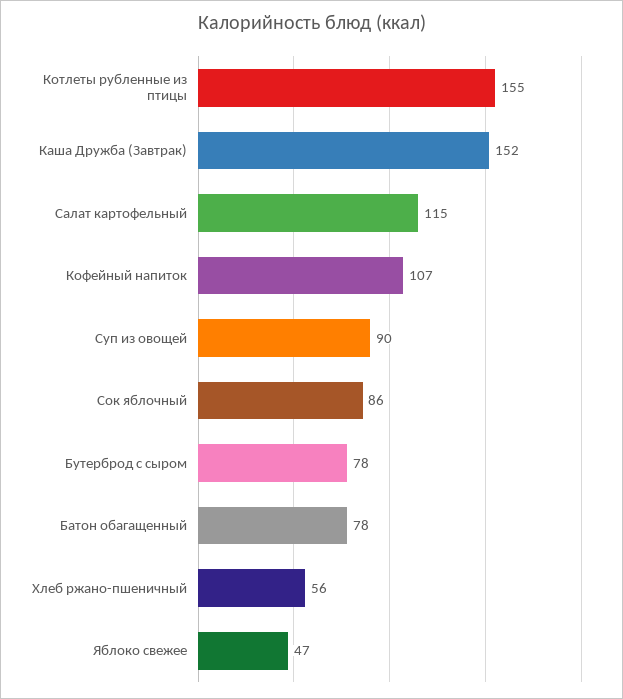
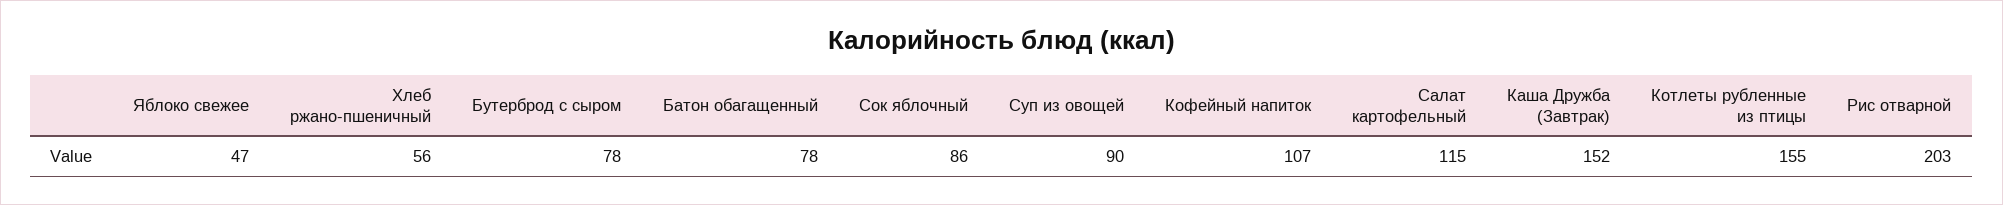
  {
    "Котлеты рубленные из птицы": 155,
    "Каша Дружба (Завтрак)": 152,
    "Салат картофельный": 115,
    "Кофейный напиток": 107,
    "Суп из овощей": 90,
    "Сок яблочный": 86,
    "Бутерброд с сыром": 78,
    "Батон обагащенный": 78,
    "Хлеб ржано-пшеничный": 56,
-   "Яблоко свежее": 47
+   "Яблоко свежее": 47,
+   "Рис отварной": 203
  }

